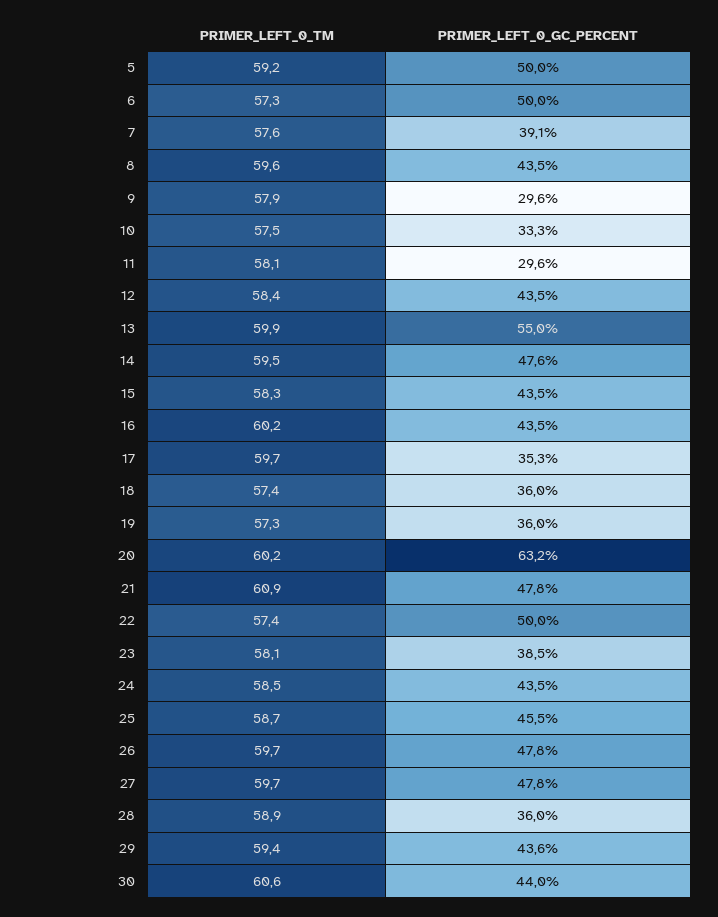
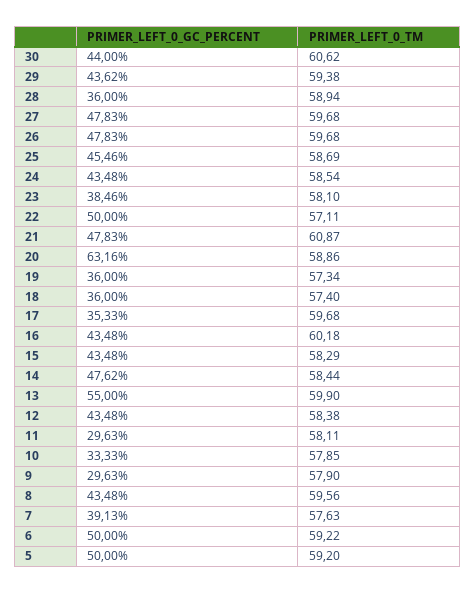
  {
    "PRIMER_LEFT_0_TM": {
      "5": 59.2,
-     "6": 57.3,
+     "6": 59.22,
      "7": 57.63,
      "8": 59.56,
      "9": 57.9,
-     "10": 57.5,
+     "10": 57.85,
      "11": 58.11,
      "12": 58.38,
      "13": 59.9,
-     "14": 59.5,
+     "14": 58.44,
      "15": 58.29,
      "16": 60.18,
      "17": 59.68,
      "18": 57.4,
      "19": 57.34,
-     "20": 60.2,
+     "20": 58.86,
      "21": 60.87,
-     "22": 57.4,
+     "22": 57.11,
      "23": 58.1,
      "24": 58.54,
      "25": 58.69,
      "26": 59.68,
      "27": 59.68,
      "28": 58.94,
      "29": 59.38,
      "30": 60.62
    },
    "PRIMER_LEFT_0_GC_PERCENT": {
      "5": 50,
      "6": 50,
      "7": 39.13,
      "8": 43.48,
      "9": 29.63,
      "10": 33.33,
      "11": 29.63,
      "12": 43.48,
      "13": 55,
      "14": 47.62,
      "15": 43.48,
      "16": 43.48,
      "17": 35.33,
      "18": 36,
      "19": 36,
      "20": 63.16,
      "21": 47.83,
      "22": 50,
      "23": 38.46,
      "24": 43.48,
      "25": 45.46,
      "26": 47.83,
      "27": 47.83,
      "28": 36,
      "29": 43.62,
      "30": 44
    }
  }

